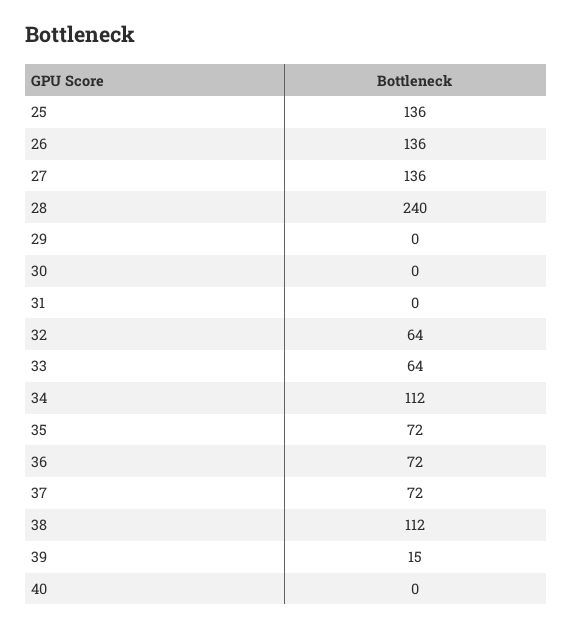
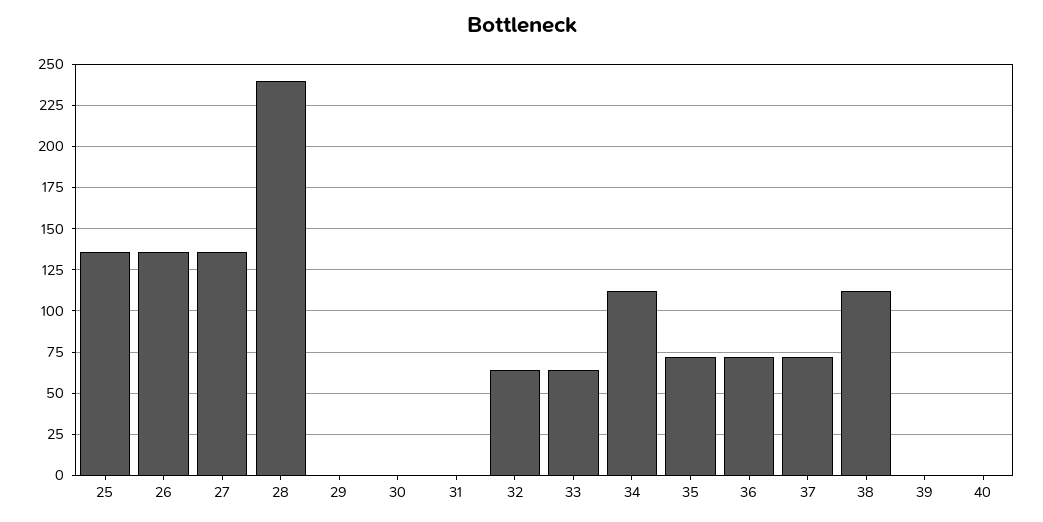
  {
    "25": 136,
    "26": 136,
    "27": 136,
    "28": 240,
    "29": 0,
    "30": 0,
    "31": 0,
    "32": 64,
    "33": 64,
    "34": 112,
    "35": 72,
    "36": 72,
    "37": 72,
    "38": 112,
-   "39": 15,
+   "39": 0,
    "40": 0
  }

